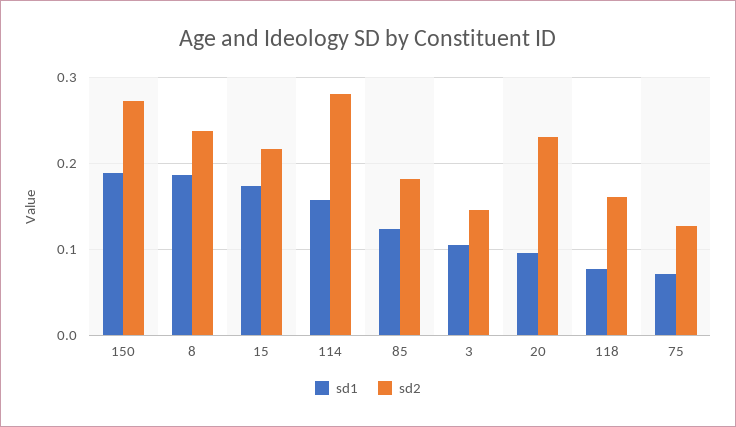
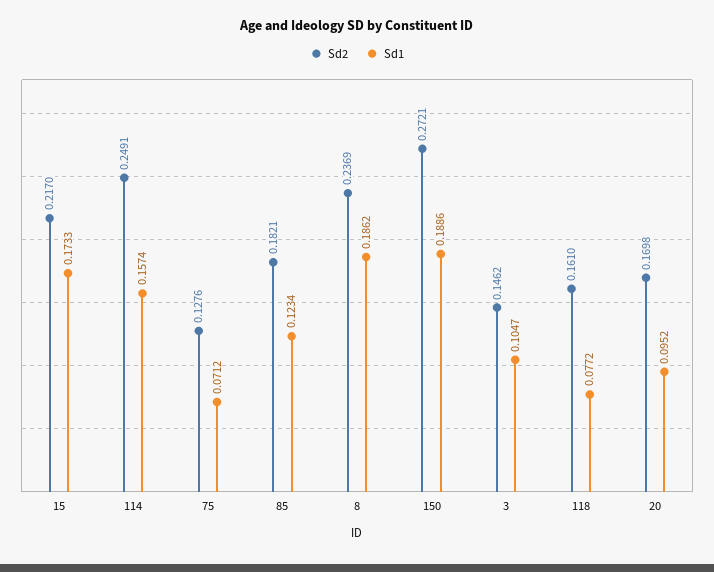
  {
    "sd1": {
      "150": 0.1886,
      "8": 0.1862,
      "15": 0.1733,
      "114": 0.1574,
      "85": 0.1234,
      "3": 0.1047,
      "20": 0.0952,
      "118": 0.0772,
      "75": 0.0712
    },
    "sd2": {
      "150": 0.2721,
      "8": 0.2369,
      "15": 0.217,
-     "114": 0.28,
+     "114": 0.2491,
      "85": 0.1821,
      "3": 0.1462,
-     "20": 0.23,
+     "20": 0.1698,
      "118": 0.161,
      "75": 0.1276
    }
  }

